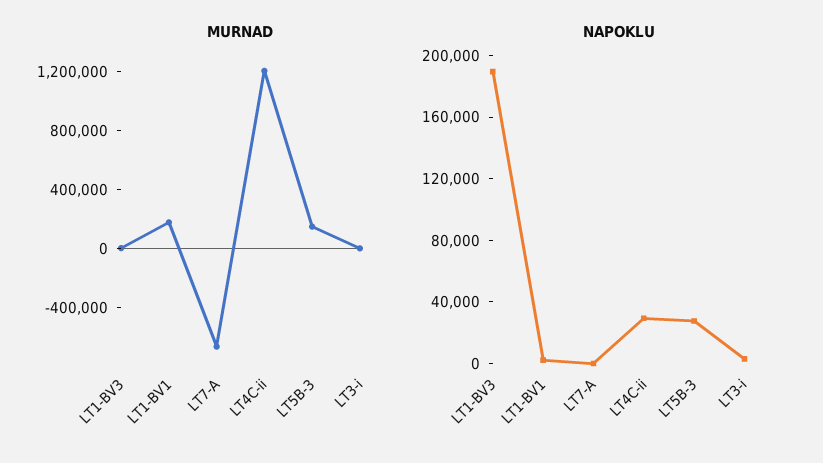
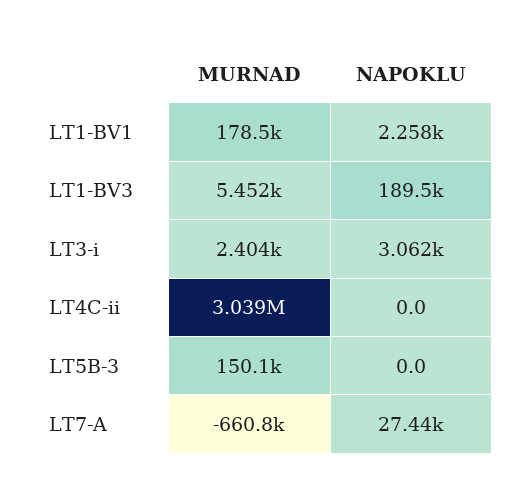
  {
    "MURNAD": {
      "LT1-BV3": 5452,
      "LT1-BV1": 178500,
      "LT7-A": -660800,
-     "LT4C-ii": 1200000,
+     "LT4C-ii": 3039000,
      "LT5B-3": 150100,
      "LT3-i": 2404
    },
    "NAPOKLU": {
      "LT1-BV3": 189500,
      "LT1-BV1": 2258,
-     "LT7-A": 0,
+     "LT7-A": 27440,
-     "LT4C-ii": 30000,
+     "LT4C-ii": 0,
-     "LT5B-3": 30000,
+     "LT5B-3": 0,
      "LT3-i": 3062
    }
  }

